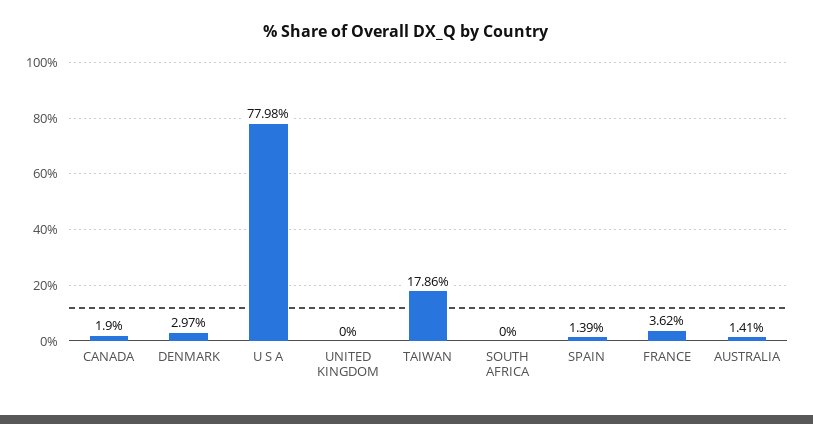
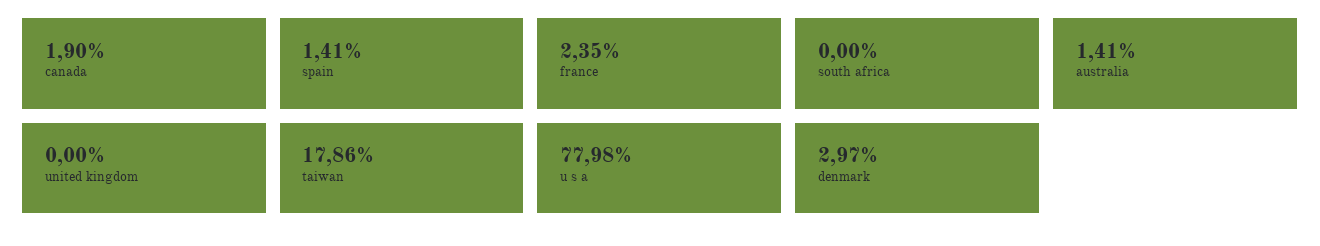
  {
    "CANADA": 1.9,
    "DENMARK": 2.97,
    "U S A": 77.98,
    "UNITED KINGDOM": 0,
    "TAIWAN": 17.86,
    "SOUTH AFRICA": 0,
-   "SPAIN": 1.39,
+   "SPAIN": 1.41,
-   "FRANCE": 3.62,
+   "FRANCE": 2.35,
    "AUSTRALIA": 1.41
  }

